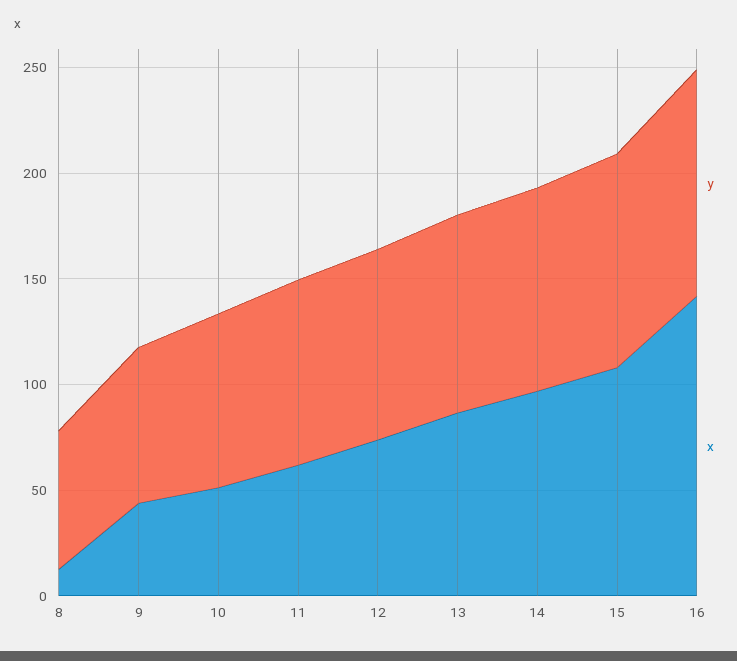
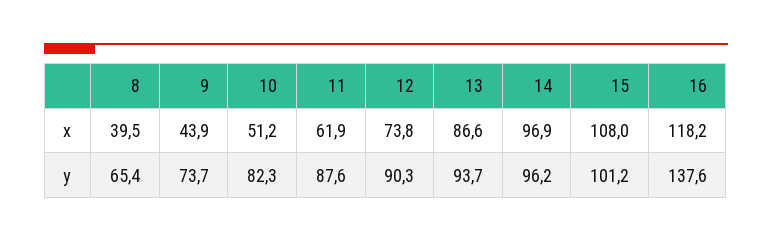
  {
    "y": {
      "8": 65.4,
      "9": 73.7,
      "10": 82.3,
      "11": 87.6,
      "12": 90.3,
      "13": 93.7,
      "14": 96.2,
      "15": 101.2,
-     "16": 110
+     "16": 137.6
    },
    "x": {
-     "8": 10,
+     "8": 39.5,
      "9": 43.9,
      "10": 51.2,
      "11": 61.9,
      "12": 73.8,
      "13": 86.6,
      "14": 96.9,
      "15": 108,
-     "16": 140
+     "16": 118.2
    }
  }

